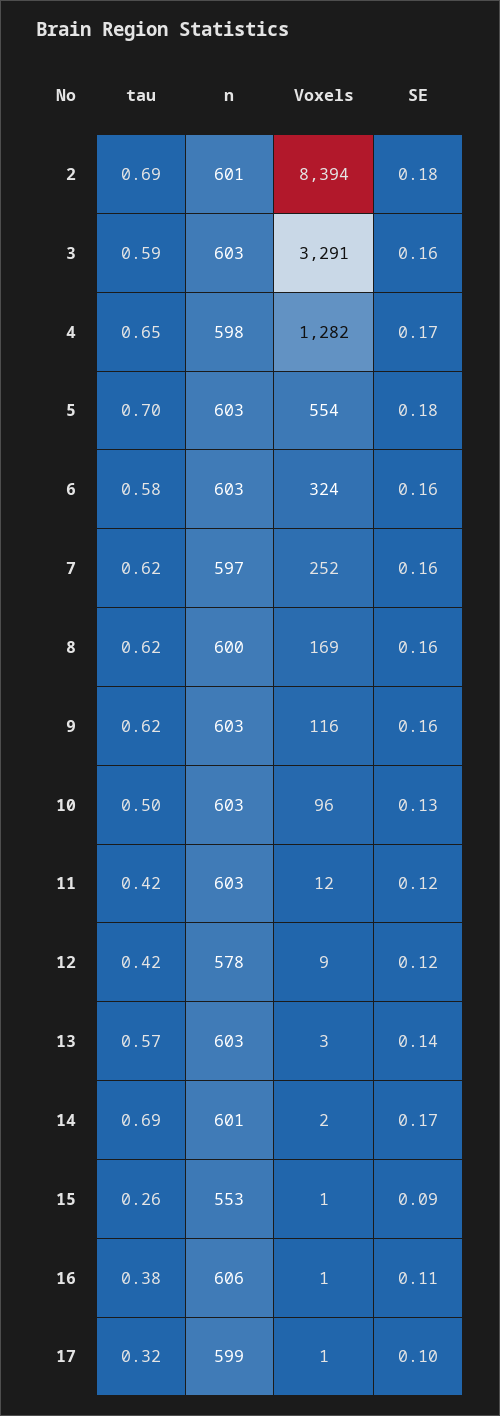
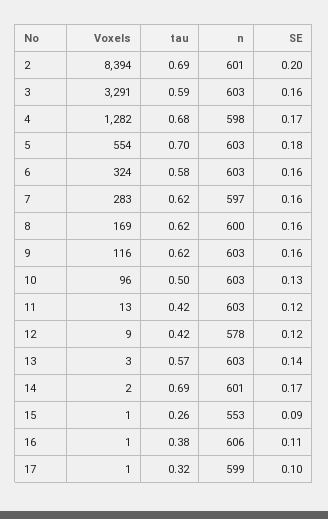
  {
    "tau": {
      "2": 0.69,
      "3": 0.59,
-     "4": 0.65,
+     "4": 0.68,
      "5": 0.7,
      "6": 0.58,
      "7": 0.62,
      "8": 0.62,
      "9": 0.62,
      "10": 0.5,
      "11": 0.42,
      "12": 0.42,
      "13": 0.57,
      "14": 0.69,
      "15": 0.26,
      "16": 0.38,
      "17": 0.32
    },
    "n": {
      "2": 601,
      "3": 603,
      "4": 598,
      "5": 603,
      "6": 603,
      "7": 597,
      "8": 600,
      "9": 603,
      "10": 603,
      "11": 603,
      "12": 578,
      "13": 603,
      "14": 601,
      "15": 553,
      "16": 606,
      "17": 599
    },
    "Voxels": {
      "2": 8394,
      "3": 3291,
      "4": 1282,
      "5": 554,
      "6": 324,
-     "7": 252,
+     "7": 283,
      "8": 169,
      "9": 116,
      "10": 96,
-     "11": 12,
+     "11": 13,
      "12": 9,
      "13": 3,
      "14": 2,
      "15": 1,
      "16": 1,
      "17": 1
    },
    "SE": {
-     "2": 0.18,
+     "2": 0.2,
      "3": 0.16,
      "4": 0.17,
      "5": 0.18,
      "6": 0.16,
      "7": 0.16,
      "8": 0.16,
      "9": 0.16,
      "10": 0.13,
      "11": 0.12,
      "12": 0.12,
      "13": 0.14,
      "14": 0.17,
      "15": 0.09,
      "16": 0.11,
      "17": 0.1
    }
  }

